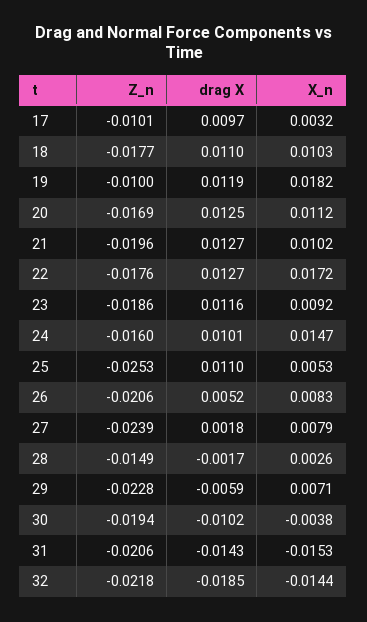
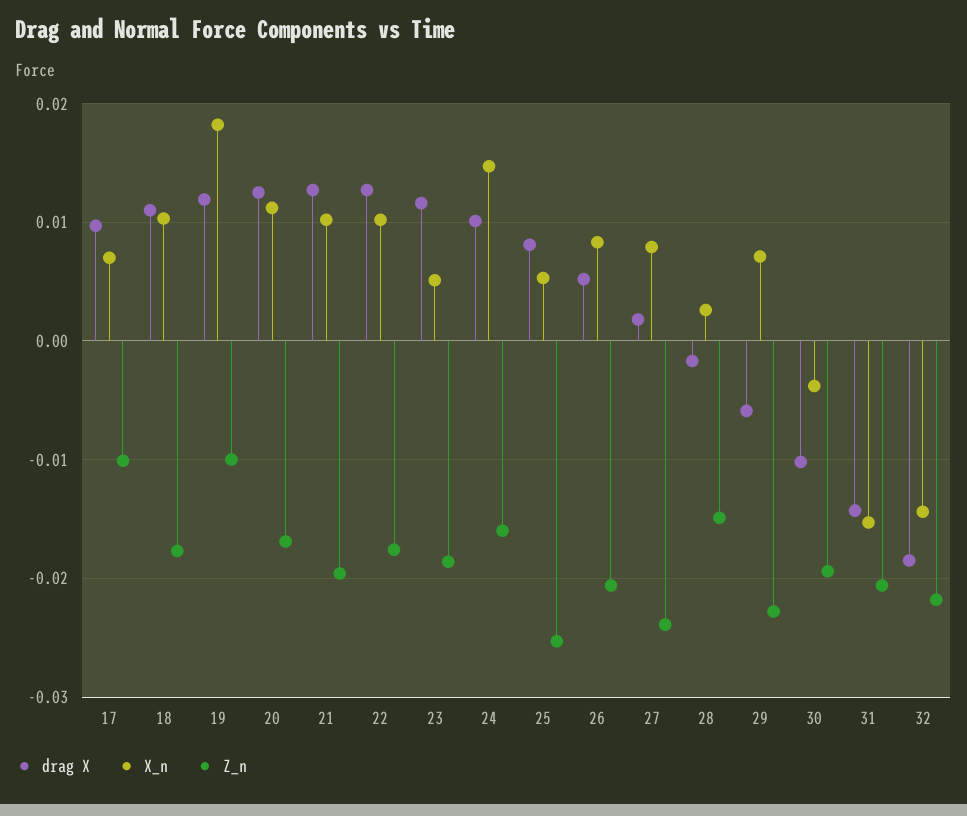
  {
    "Z_n": {
      "17": -0.0101,
      "18": -0.0177,
      "19": -0.01,
      "20": -0.0169,
      "21": -0.0196,
      "22": -0.0176,
      "23": -0.0186,
      "24": -0.016,
      "25": -0.0253,
      "26": -0.0206,
      "27": -0.0239,
      "28": -0.0149,
      "29": -0.0228,
      "30": -0.0194,
      "31": -0.0206,
      "32": -0.0218
    },
    "drag X": {
      "17": 0.0097,
      "18": 0.011,
      "19": 0.0119,
      "20": 0.0125,
      "21": 0.0127,
      "22": 0.0127,
      "23": 0.0116,
      "24": 0.0101,
-     "25": 0.011,
+     "25": 0.008,
      "26": 0.0052,
      "27": 0.0018,
      "28": -0.0017,
      "29": -0.0059,
      "30": -0.0102,
      "31": -0.0143,
      "32": -0.0185
    },
    "X_n": {
-     "17": 0.0032,
+     "17": 0.007,
      "18": 0.0103,
      "19": 0.0182,
      "20": 0.0112,
      "21": 0.0102,
-     "22": 0.0172,
+     "22": 0.01,
-     "23": 0.0092,
+     "23": 0.005,
      "24": 0.0147,
      "25": 0.0053,
      "26": 0.0083,
      "27": 0.0079,
      "28": 0.0026,
      "29": 0.0071,
      "30": -0.0038,
      "31": -0.0153,
      "32": -0.0144
    }
  }

